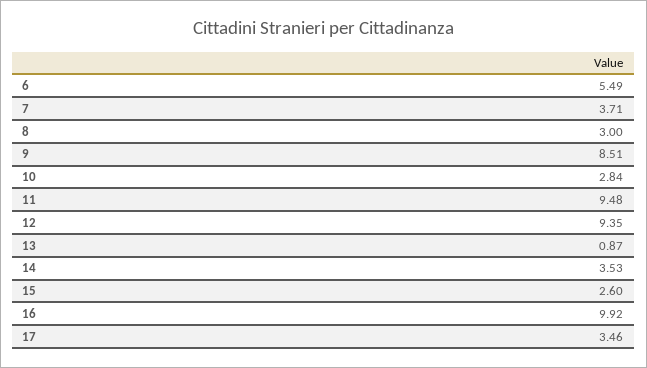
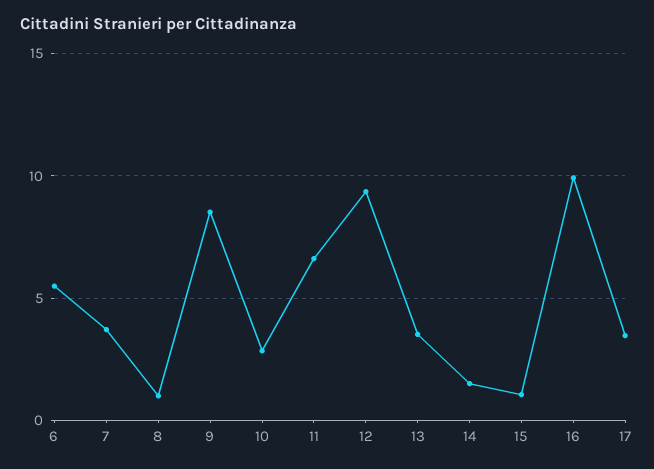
  {
    "6": 5.49,
    "7": 3.71,
-   "8": 3,
+   "8": 1,
    "9": 8.51,
    "10": 2.84,
-   "11": 9.48,
+   "11": 6.5,
    "12": 9.35,
-   "13": 0.87,
+   "13": 3.5,
-   "14": 3.53,
+   "14": 1.5,
-   "15": 2.6,
+   "15": 1,
    "16": 9.92,
    "17": 3.46
  }

